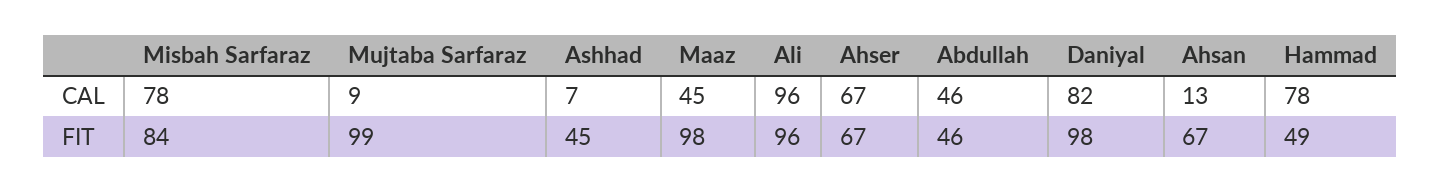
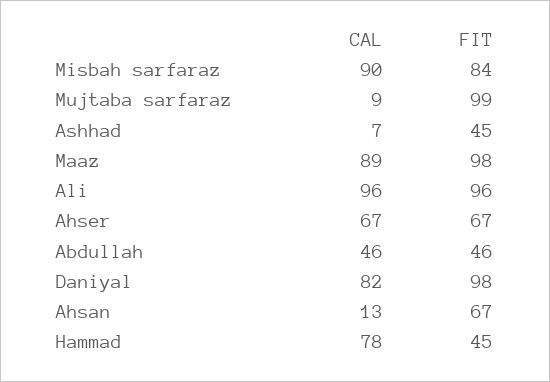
  {
    "Misbah Sarfaraz": {
-     "CAL": 78,
+     "CAL": 90,
      "FIT": 84
    },
    "Mujtaba Sarfaraz": {
      "CAL": 9,
      "FIT": 99
    },
    "Ashhad": {
      "CAL": 7,
      "FIT": 45
    },
    "Maaz": {
-     "CAL": 45,
+     "CAL": 89,
      "FIT": 98
    },
    "Ali": {
      "CAL": 96,
      "FIT": 96
    },
    "Ahser": {
      "CAL": 67,
      "FIT": 67
    },
    "Abdullah": {
      "CAL": 46,
      "FIT": 46
    },
    "Daniyal": {
      "CAL": 82,
      "FIT": 98
    },
    "Ahsan": {
      "CAL": 13,
      "FIT": 67
    },
    "Hammad": {
      "CAL": 78,
-     "FIT": 49
+     "FIT": 45
    }
  }

